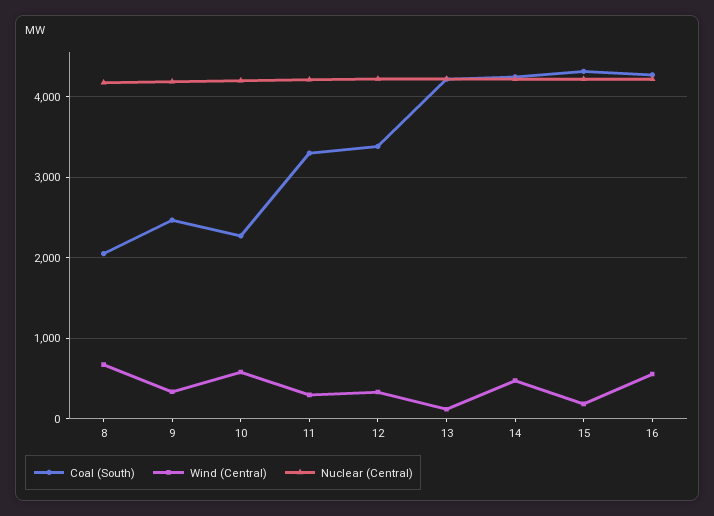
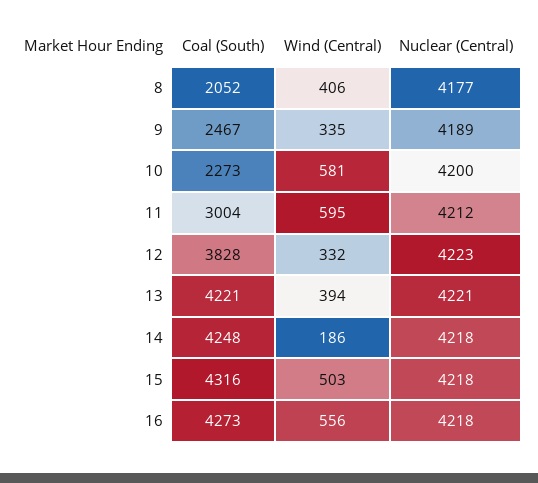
  {
    "Coal (South)": {
      "8": 2052,
      "9": 2467,
      "10": 2273,
-     "11": 3300,
+     "11": 3004,
-     "12": 3400,
+     "12": 3828,
      "13": 4221,
      "14": 4248,
      "15": 4316,
      "16": 4273
    },
    "Wind (Central)": {
-     "8": 700,
+     "8": 406,
      "9": 335,
      "10": 581,
-     "11": 300,
+     "11": 595,
      "12": 332,
-     "13": 100,
+     "13": 394,
-     "14": 500,
+     "14": 186,
-     "15": 200,
+     "15": 503,
      "16": 556
    },
    "Nuclear (Central)": {
      "8": 4177,
      "9": 4189,
      "10": 4200,
      "11": 4212,
      "12": 4223,
      "13": 4221,
      "14": 4218,
      "15": 4218,
      "16": 4218
    }
  }

